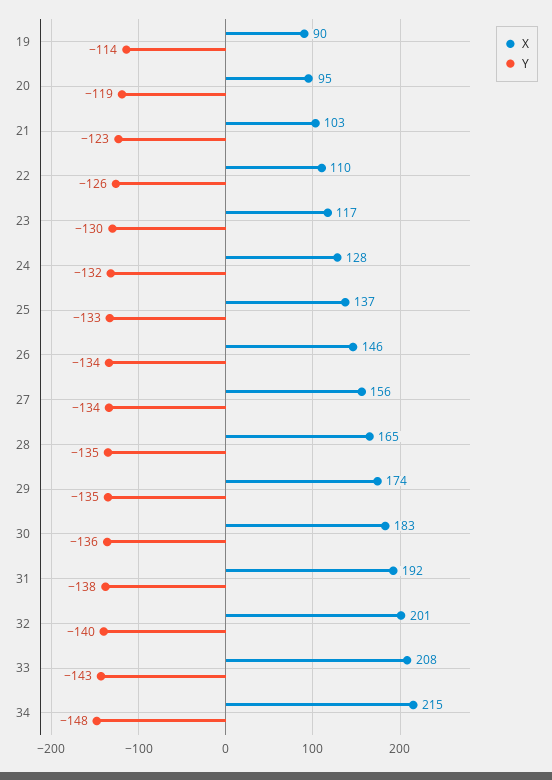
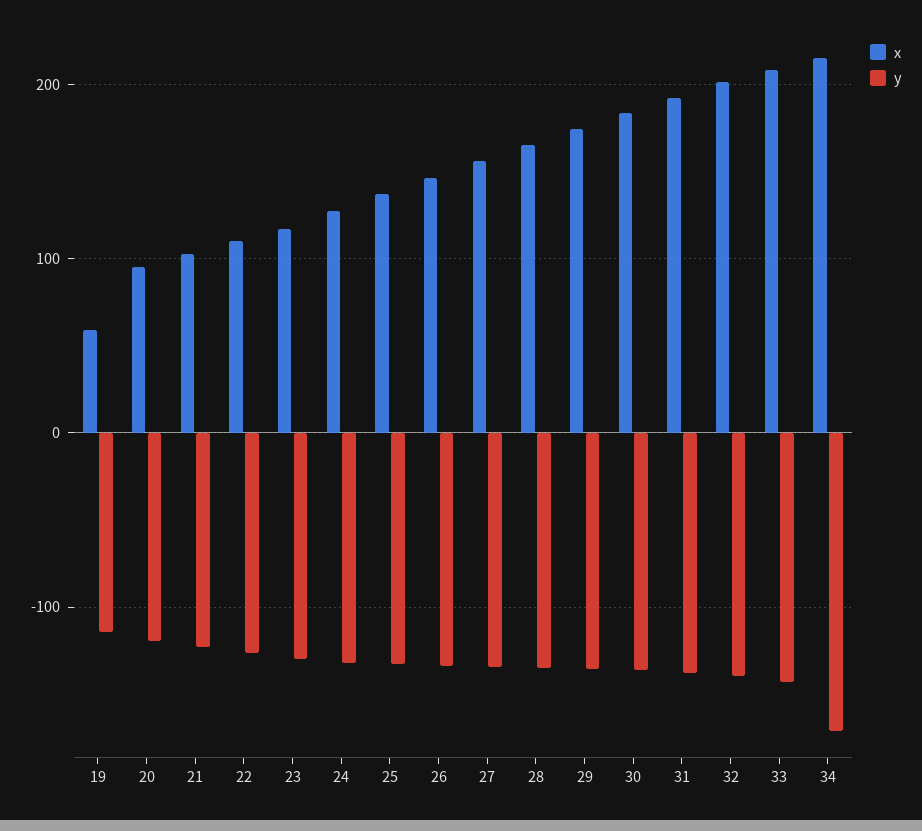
  {
    "X": {
-     "19": 90,
+     "19": 60,
      "20": 95,
      "21": 103,
      "22": 110,
      "23": 117,
      "24": 128,
      "25": 137,
      "26": 146,
      "27": 156,
      "28": 165,
      "29": 174,
      "30": 183,
      "31": 192,
      "32": 201,
      "33": 208,
      "34": 215
    },
    "Y": {
      "19": -114,
      "20": -119,
      "21": -123,
      "22": -126,
      "23": -130,
      "24": -132,
      "25": -133,
      "26": -134,
      "27": -134,
      "28": -135,
      "29": -135,
      "30": -136,
      "31": -138,
      "32": -140,
      "33": -143,
-     "34": -148
+     "34": -170
    }
  }

